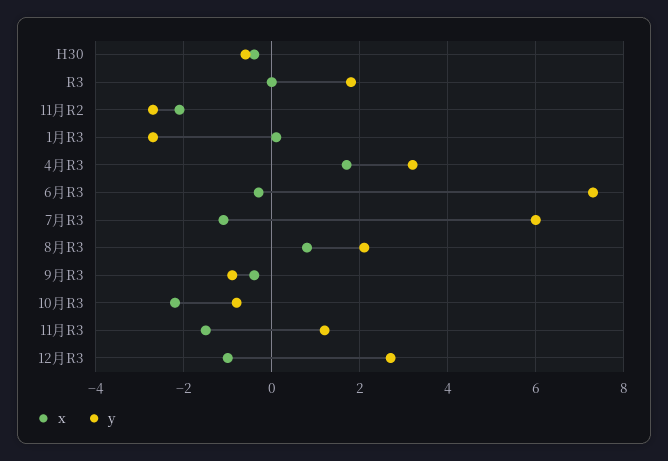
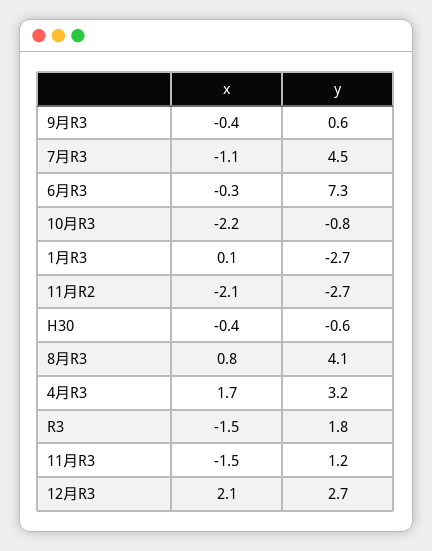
  {
    "x": {
      "H30": -0.4,
-     "R3": 0,
+     "R3": -1.5,
      "11月R2": -2.1,
      "1月R3": 0.1,
      "4月R3": 1.7,
      "6月R3": -0.3,
      "7月R3": -1.1,
      "8月R3": 0.8,
      "9月R3": -0.4,
      "10月R3": -2.2,
      "11月R3": -1.5,
-     "12月R3": -1
+     "12月R3": 2.1
    },
    "y": {
      "H30": -0.6,
      "R3": 1.8,
      "11月R2": -2.7,
      "1月R3": -2.7,
      "4月R3": 3.2,
      "6月R3": 7.3,
-     "7月R3": 6,
+     "7月R3": 4.5,
-     "8月R3": 2,
+     "8月R3": 4.1,
-     "9月R3": -1,
+     "9月R3": 0.6,
      "10月R3": -0.8,
      "11月R3": 1.2,
      "12月R3": 2.7
    }
  }

